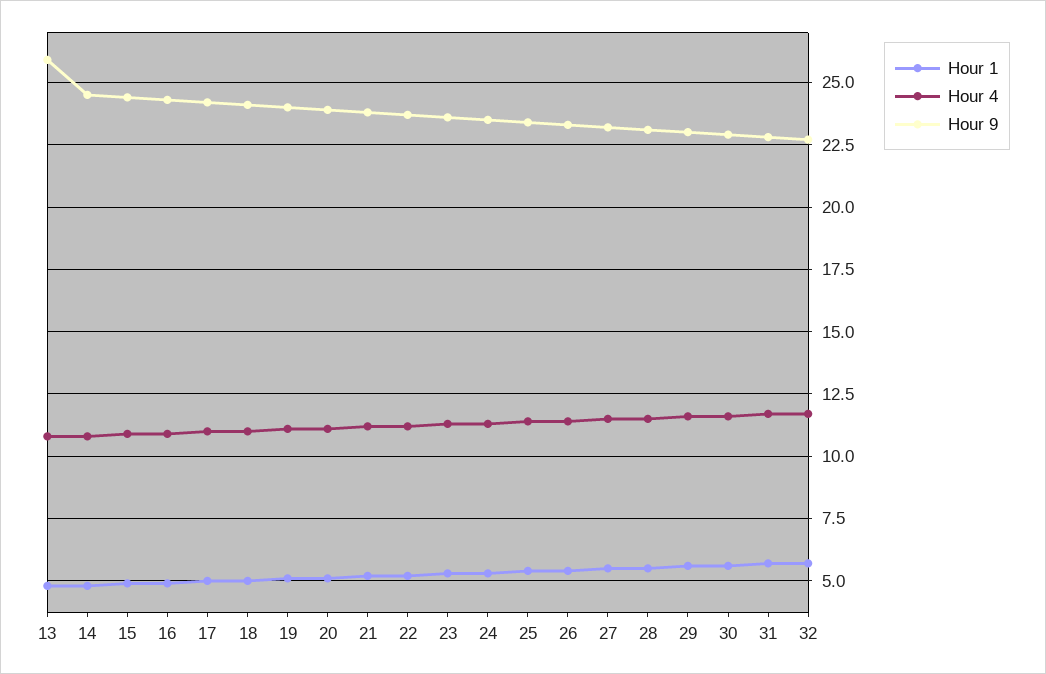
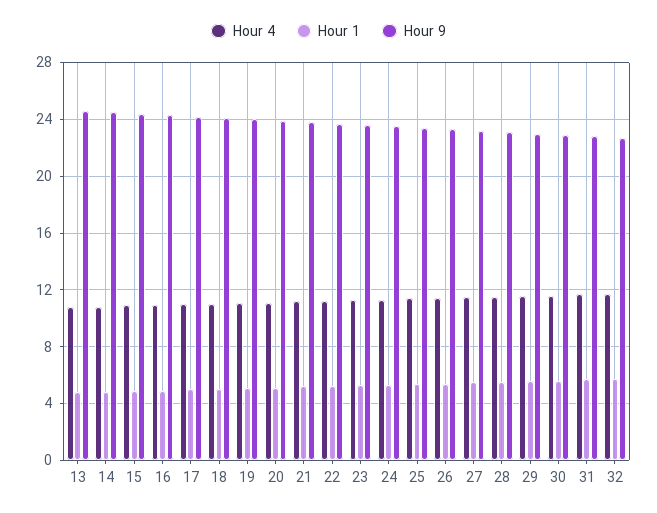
  {
    "Hour 1": {
      "13": 5,
      "14": 5,
      "15": 5,
      "16": 5,
      "17": 5,
      "18": 5,
      "19": 5,
      "20": 5,
      "21": 5,
      "22": 5,
      "23": 5.5,
      "24": 5.5,
      "25": 5.5,
      "26": 5.5,
      "27": 5.5,
      "28": 5.5,
      "29": 5.5,
      "30": 5.5,
      "31": 5.5,
      "32": 5.5
    },
    "Hour 4": {
      "13": 11,
      "14": 11,
      "15": 11,
      "16": 11,
      "17": 11,
      "18": 11,
      "19": 11,
      "20": 11,
      "21": 11,
      "22": 11,
      "23": 11.5,
      "24": 11.5,
      "25": 11.5,
      "26": 11.5,
      "27": 11.5,
      "28": 11.5,
      "29": 11.5,
      "30": 11.5,
      "31": 11.5,
      "32": 11.5
    },
    "Hour 9": {
-     "13": 26,
+     "13": 24.5,
      "14": 24.5,
      "15": 24.5,
      "16": 24.5,
      "17": 24,
      "18": 24,
      "19": 24,
      "20": 24,
      "21": 24,
      "22": 23.5,
      "23": 23.5,
      "24": 23.5,
      "25": 23.5,
      "26": 23.5,
      "27": 23,
      "28": 23,
      "29": 23,
      "30": 23,
      "31": 23,
      "32": 22.5
    }
  }

